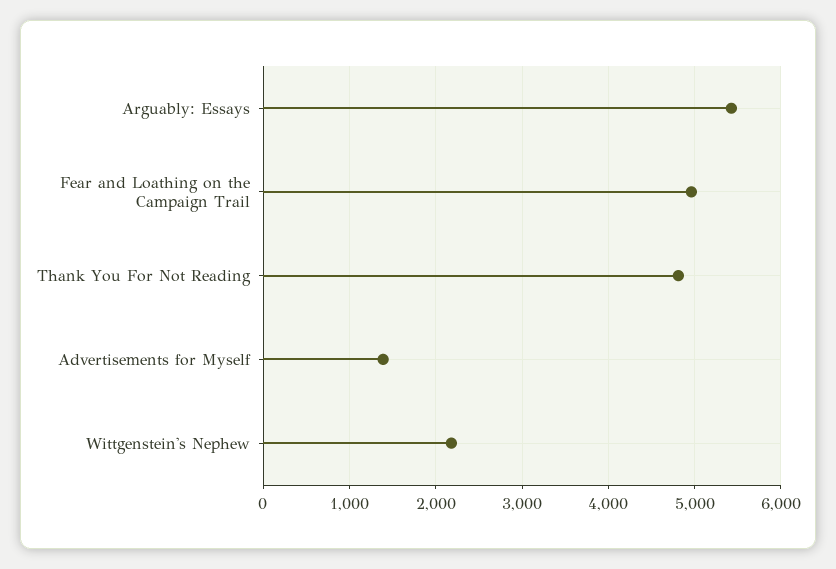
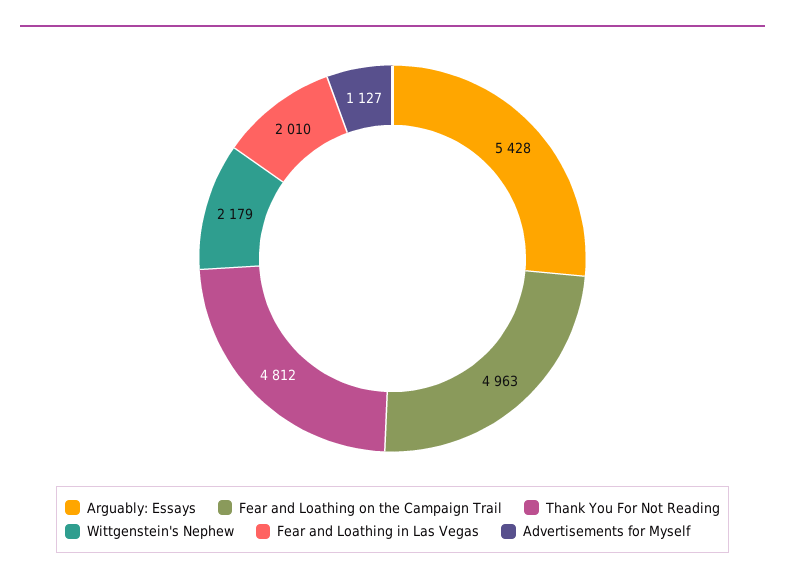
  {
    "Arguably: Essays": 5428,
    "Fear and Loathing on the Campaign Trail": 4963,
    "Thank You For Not Reading": 4812,
-   "Advertisements for Myself": 1400,
+   "Advertisements for Myself": 1127,
-   "Wittgenstein's Nephew": 2179
+   "Wittgenstein's Nephew": 2179,
+   "Fear and Loathing in Las Vegas": 2010
  }

